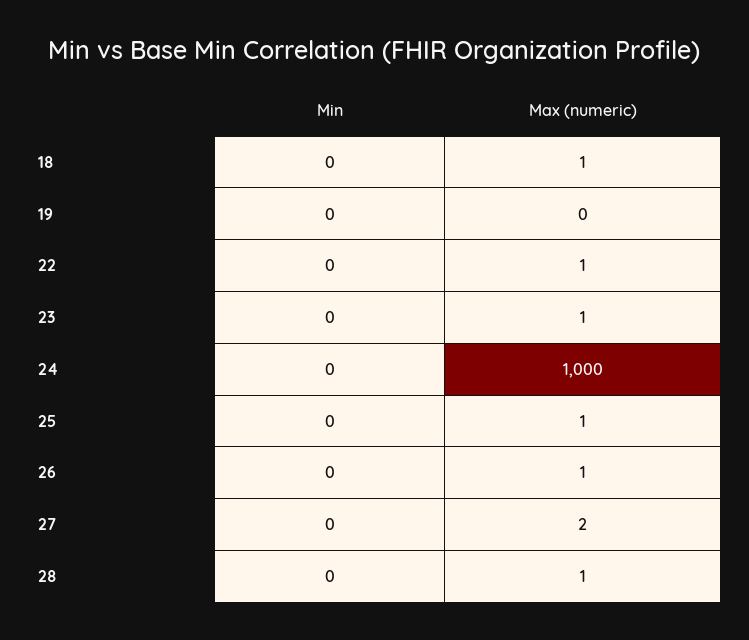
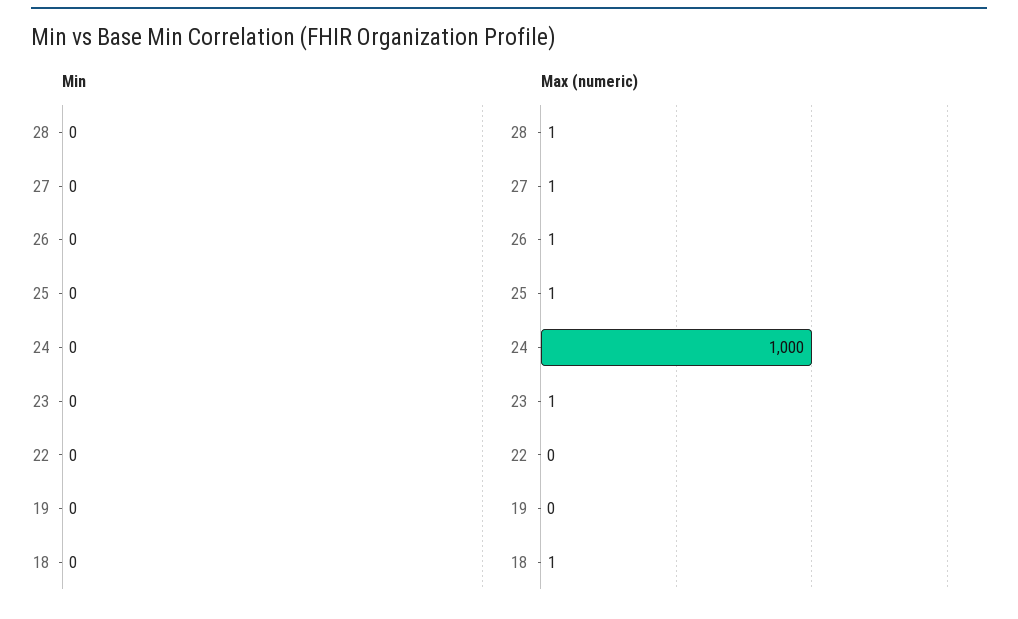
  {
    "Min": {
      "18": 0,
      "19": 0,
      "22": 0,
      "23": 0,
      "24": 0,
      "25": 0,
      "26": 0,
      "27": 0,
      "28": 0
    },
    "Max (numeric)": {
      "18": 1,
      "19": 0,
-     "22": 1,
+     "22": 0,
      "23": 1,
      "24": 1000,
      "25": 1,
      "26": 1,
-     "27": 2,
+     "27": 1,
      "28": 1
    }
  }

